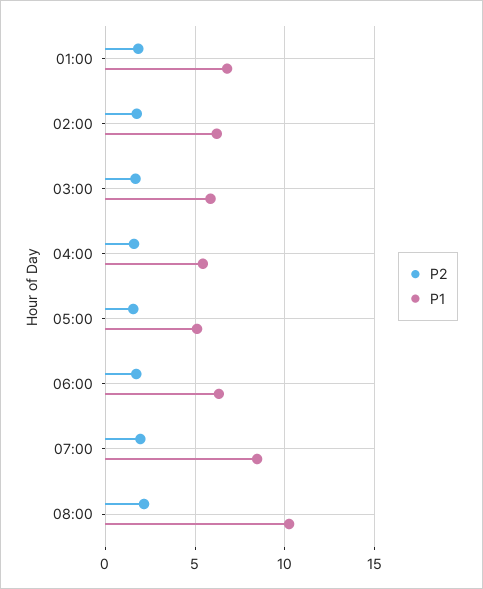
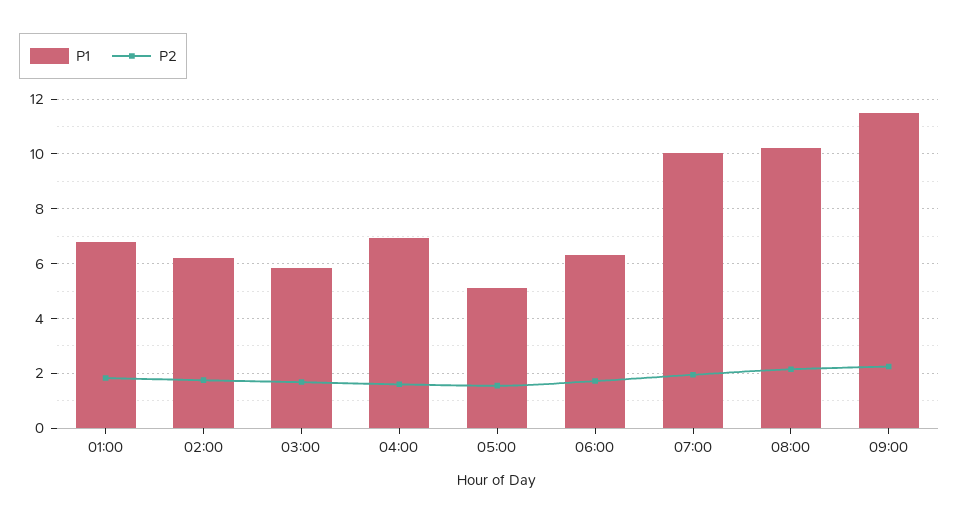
  {
    "P2": {
      "01:00": 1.75,
      "02:00": 1.75,
      "03:00": 1.75,
      "04:00": 1.5,
      "05:00": 1.5,
      "06:00": 1.75,
      "07:00": 2,
-     "08:00": 2.25
+     "08:00": 2.25,
+     "09:00": 2.25
    },
    "P1": {
      "01:00": 6.75,
      "02:00": 6.25,
      "03:00": 5.75,
-     "04:00": 5.5,
+     "04:00": 7,
      "05:00": 5,
      "06:00": 6.25,
-     "07:00": 8.5,
+     "07:00": 10,
-     "08:00": 10.25
+     "08:00": 10.25,
+     "09:00": 11.5
    }
  }

